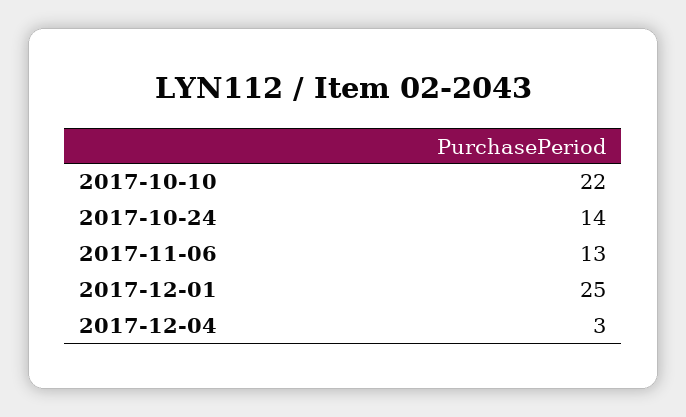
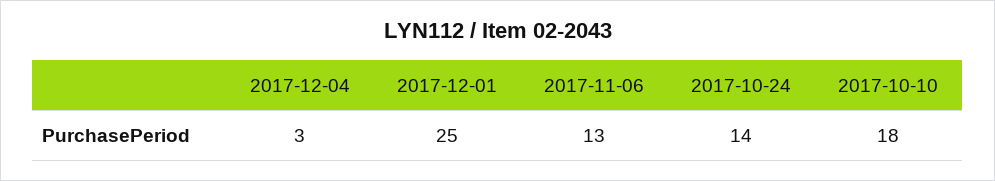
  {
-   "2017-10-10": 22,
+   "2017-10-10": 18,
    "2017-10-24": 14,
    "2017-11-06": 13,
    "2017-12-01": 25,
    "2017-12-04": 3
  }

